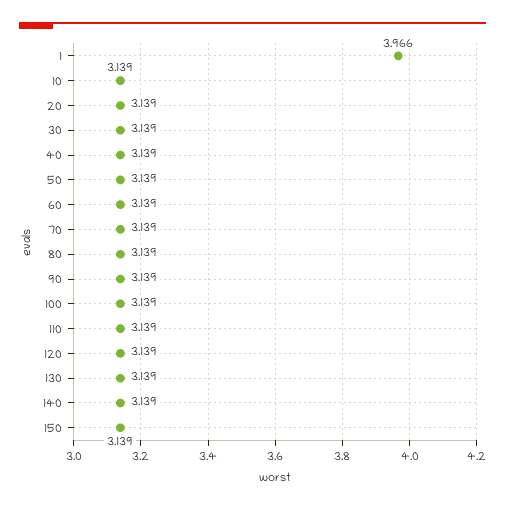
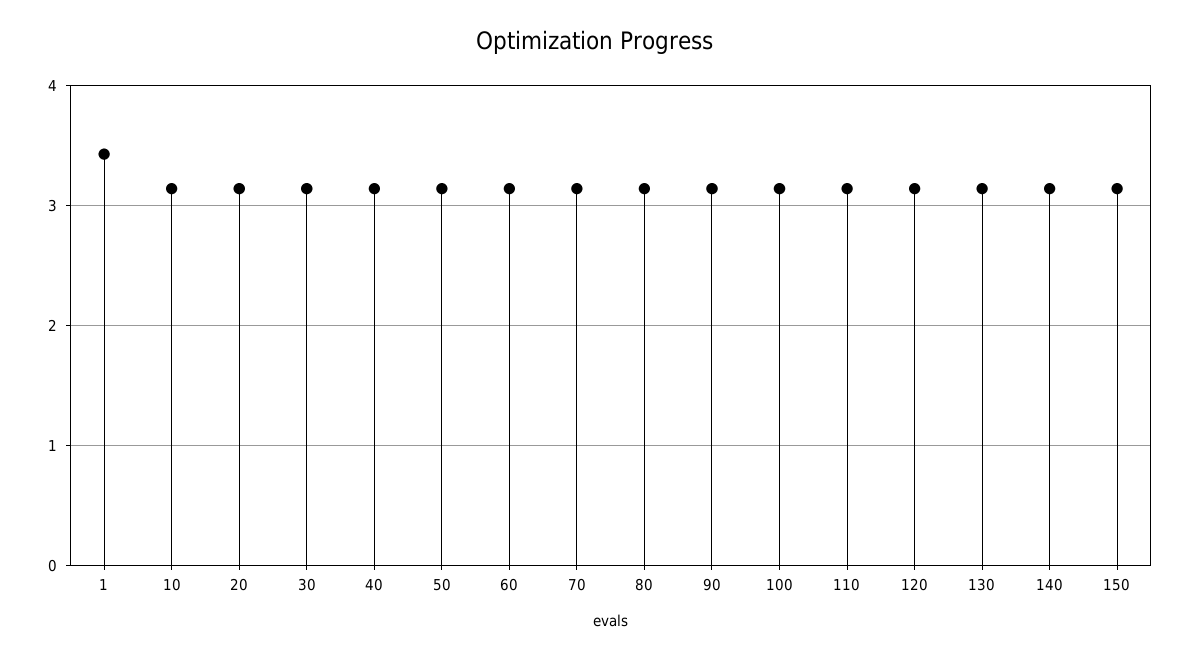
  {
-   "1": 3.966,
+   "1": 3.4,
    "10": 3.139,
    "20": 3.139,
    "30": 3.139,
    "40": 3.139,
    "50": 3.139,
    "60": 3.139,
    "70": 3.139,
    "80": 3.139,
    "90": 3.139,
    "100": 3.139,
    "110": 3.139,
    "120": 3.139,
    "130": 3.139,
    "140": 3.139,
    "150": 3.139
  }

